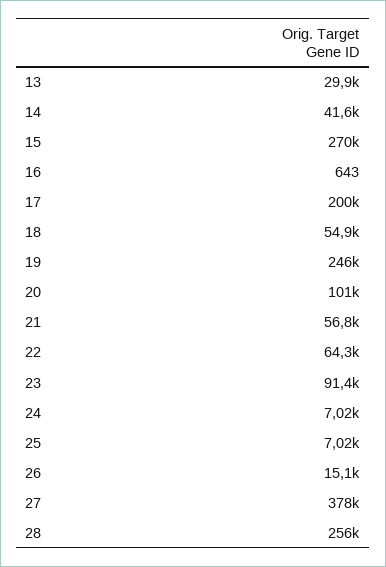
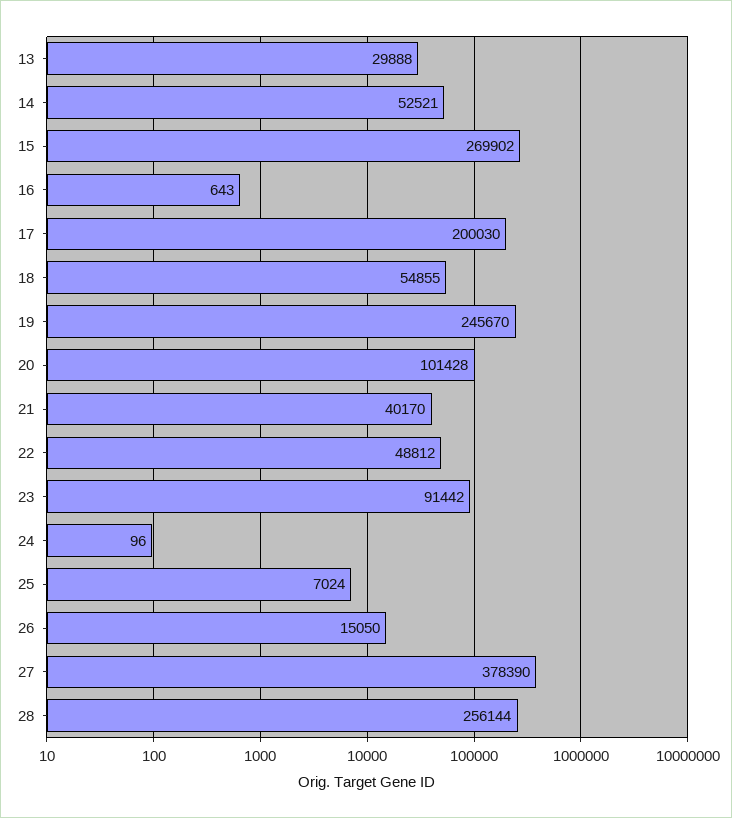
  {
    "13": 29888,
-   "14": 41600,
+   "14": 52521,
    "15": 269902,
    "16": 643,
    "17": 200030,
    "18": 54855,
    "19": 245670,
    "20": 101428,
-   "21": 56800,
+   "21": 40170,
-   "22": 64300,
+   "22": 48812,
    "23": 91442,
-   "24": 7020,
+   "24": 96,
    "25": 7024,
    "26": 15050,
    "27": 378390,
    "28": 256144
  }

